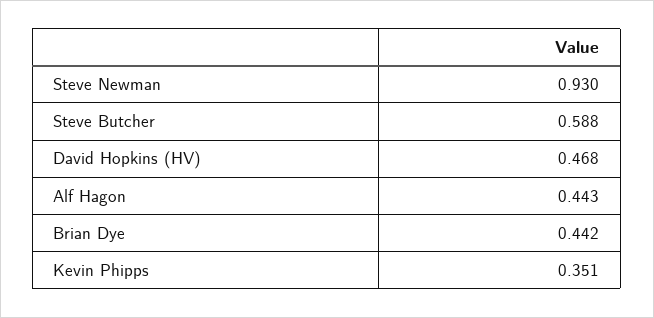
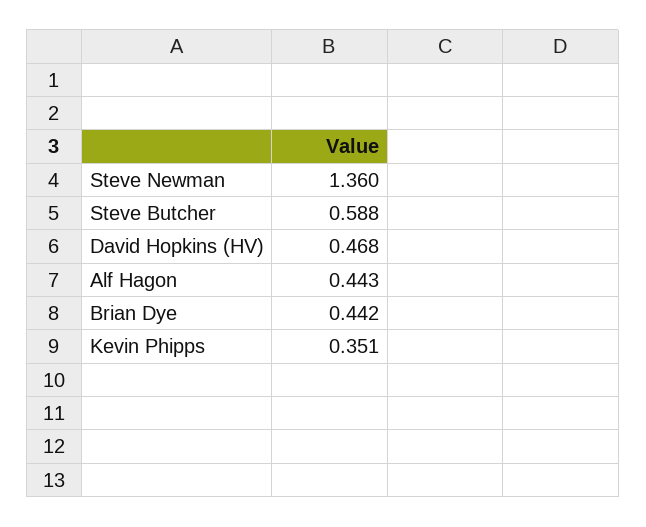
  {
-   "Steve Newman": 0.93,
+   "Steve Newman": 1.36,
    "Steve Butcher": 0.588,
    "David Hopkins (HV)": 0.468,
    "Alf Hagon": 0.443,
    "Brian Dye": 0.442,
    "Kevin Phipps": 0.351
  }

